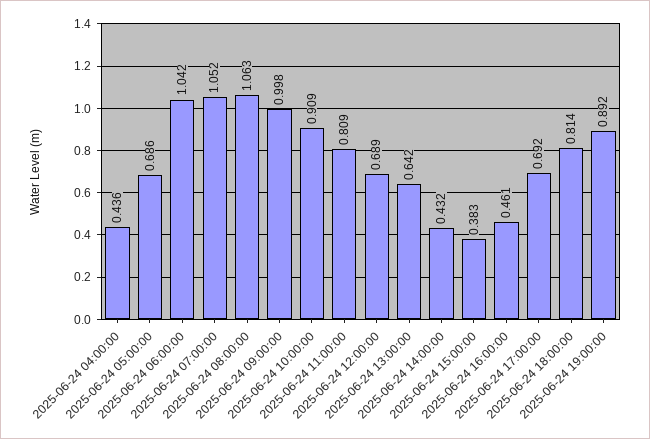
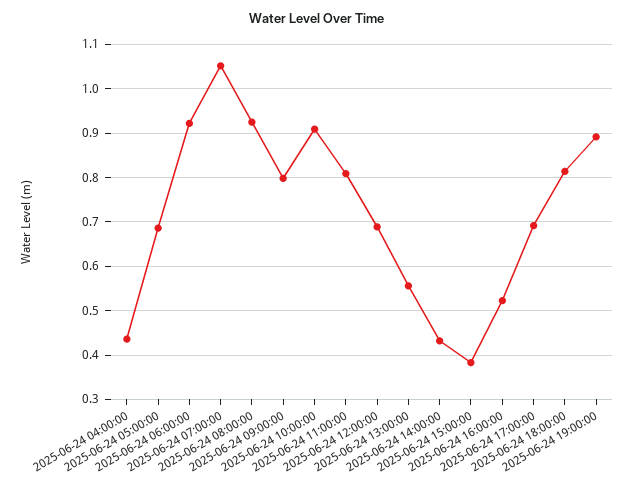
  {
    "2025-06-24 04:00:00": 0.436,
    "2025-06-24 05:00:00": 0.686,
-   "2025-06-24 06:00:00": 1.042,
+   "2025-06-24 06:00:00": 0.92,
    "2025-06-24 07:00:00": 1.052,
-   "2025-06-24 08:00:00": 1.063,
+   "2025-06-24 08:00:00": 0.92,
-   "2025-06-24 09:00:00": 0.998,
+   "2025-06-24 09:00:00": 0.8,
    "2025-06-24 10:00:00": 0.909,
    "2025-06-24 11:00:00": 0.809,
    "2025-06-24 12:00:00": 0.689,
-   "2025-06-24 13:00:00": 0.642,
+   "2025-06-24 13:00:00": 0.56,
    "2025-06-24 14:00:00": 0.432,
    "2025-06-24 15:00:00": 0.383,
-   "2025-06-24 16:00:00": 0.461,
+   "2025-06-24 16:00:00": 0.52,
    "2025-06-24 17:00:00": 0.692,
    "2025-06-24 18:00:00": 0.814,
    "2025-06-24 19:00:00": 0.892
  }

